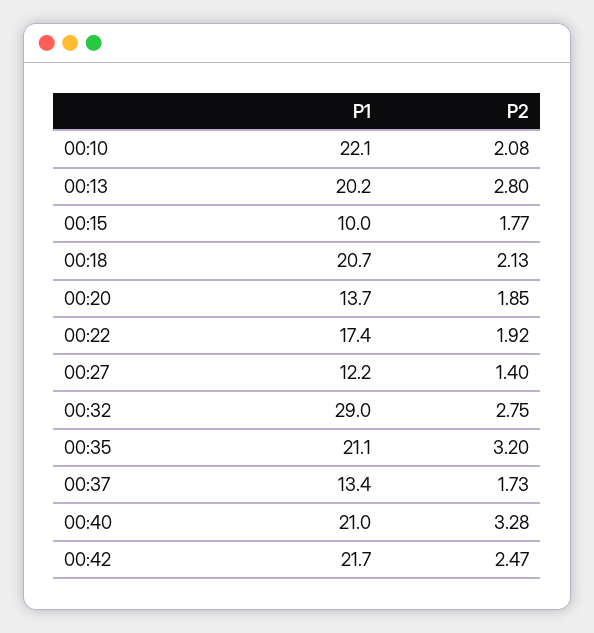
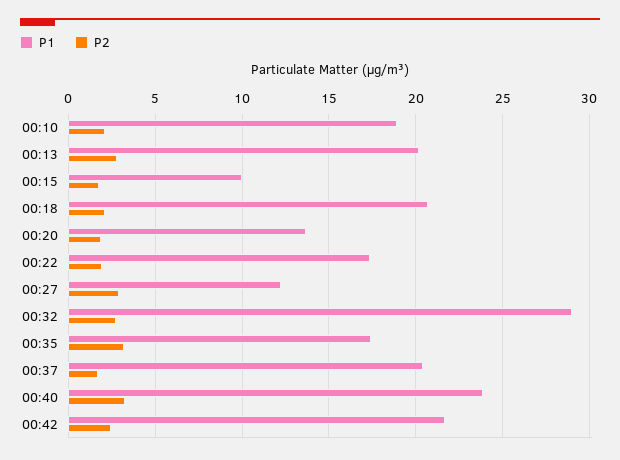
  {
    "P1": {
-     "00:10": 22.1,
+     "00:10": 19,
      "00:13": 20.2,
      "00:15": 10,
      "00:18": 20.7,
      "00:20": 13.7,
      "00:22": 17.4,
      "00:27": 12.2,
      "00:32": 29,
-     "00:35": 21.1,
+     "00:35": 17.5,
-     "00:37": 13.4,
+     "00:37": 20.5,
-     "00:40": 21,
+     "00:40": 24,
      "00:42": 21.7
    },
    "P2": {
      "00:10": 2.08,
      "00:13": 2.8,
      "00:15": 1.77,
      "00:18": 2.13,
      "00:20": 1.85,
      "00:22": 1.92,
-     "00:27": 1.4,
+     "00:27": 3,
      "00:32": 2.75,
      "00:35": 3.2,
      "00:37": 1.73,
      "00:40": 3.28,
      "00:42": 2.47
    }
  }

